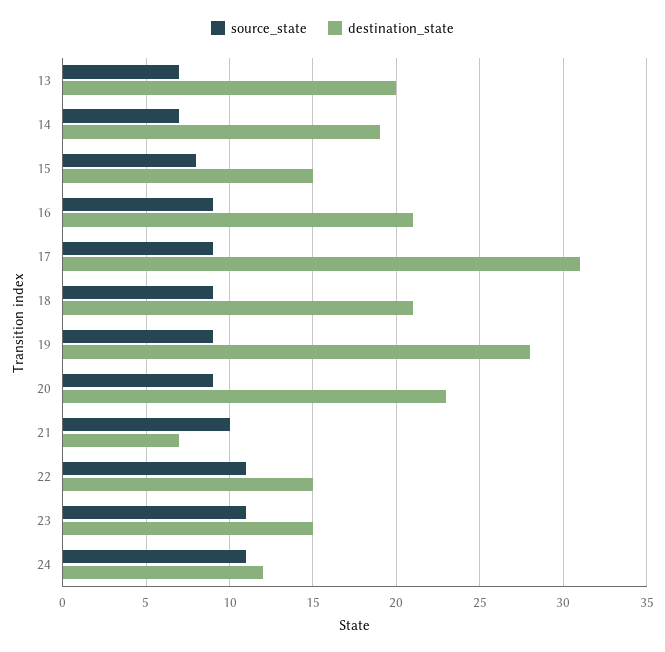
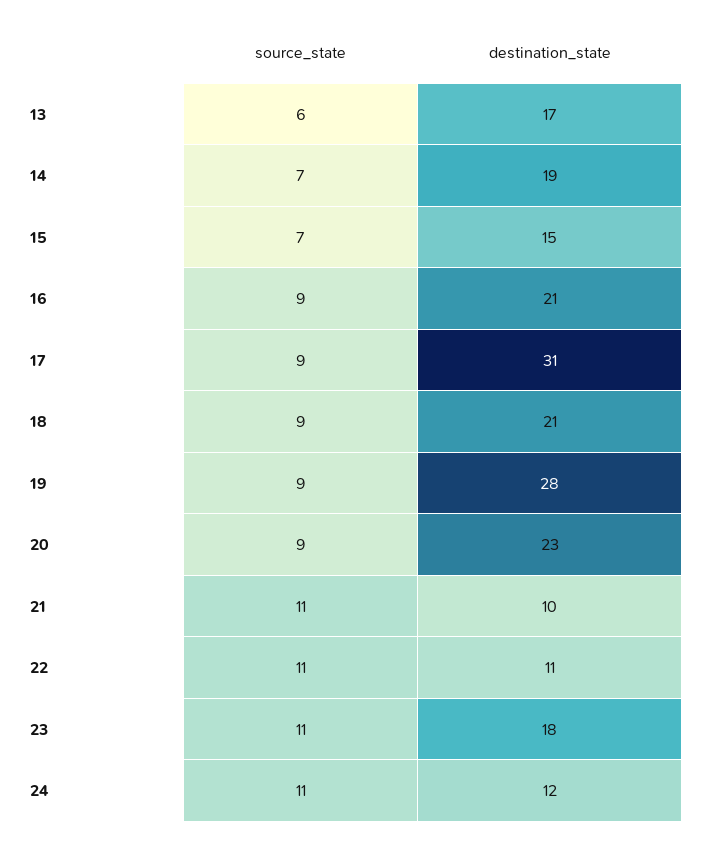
  {
    "source_state": {
-     "13": 7,
+     "13": 6,
      "14": 7,
-     "15": 8,
+     "15": 7,
      "16": 9,
      "17": 9,
      "18": 9,
      "19": 9,
      "20": 9,
-     "21": 10,
+     "21": 11,
      "22": 11,
      "23": 11,
      "24": 11
    },
    "destination_state": {
-     "13": 20,
+     "13": 17,
      "14": 19,
      "15": 15,
      "16": 21,
      "17": 31,
      "18": 21,
      "19": 28,
      "20": 23,
-     "21": 7,
+     "21": 10,
-     "22": 15,
+     "22": 11,
-     "23": 15,
+     "23": 18,
      "24": 12
    }
  }

